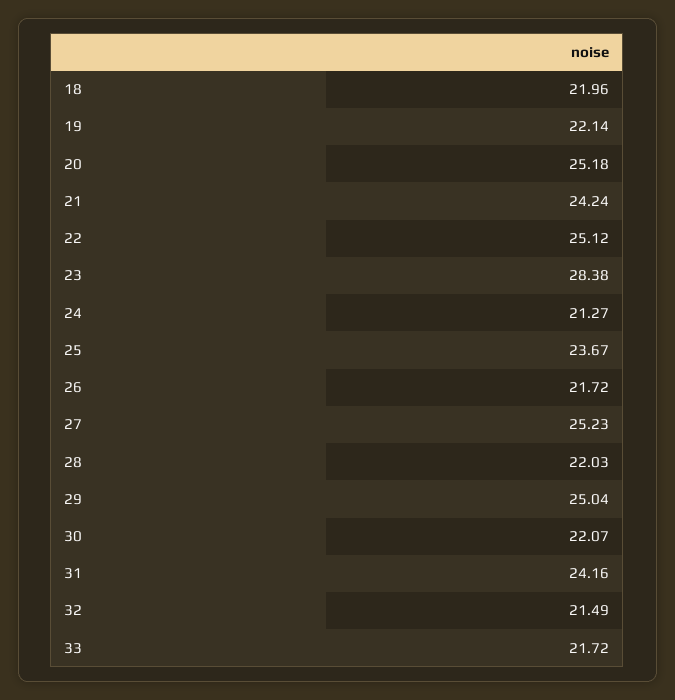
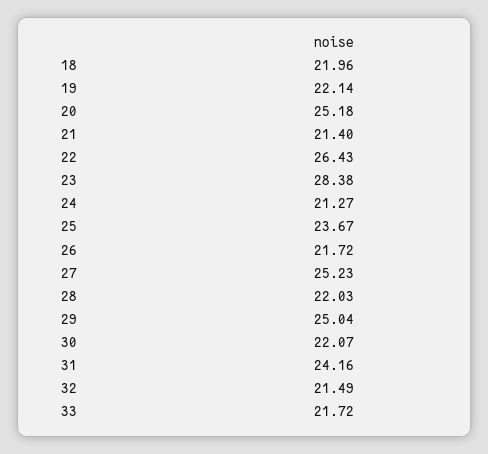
  {
    "18": 21.96,
    "19": 22.14,
    "20": 25.18,
-   "21": 24.24,
+   "21": 21.4,
-   "22": 25.12,
+   "22": 26.43,
    "23": 28.38,
    "24": 21.27,
    "25": 23.67,
    "26": 21.72,
    "27": 25.23,
    "28": 22.03,
    "29": 25.04,
    "30": 22.07,
    "31": 24.16,
    "32": 21.49,
    "33": 21.72
  }

